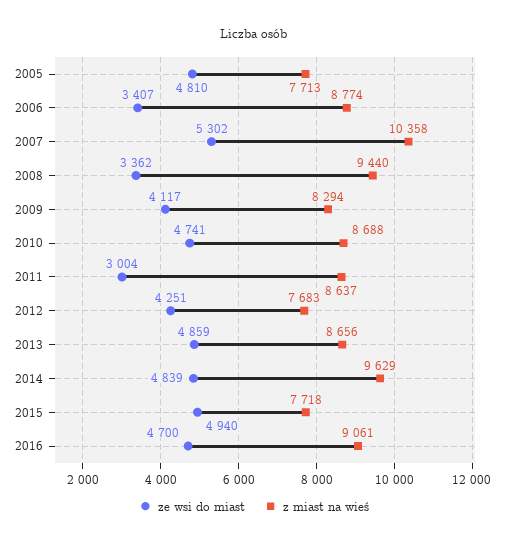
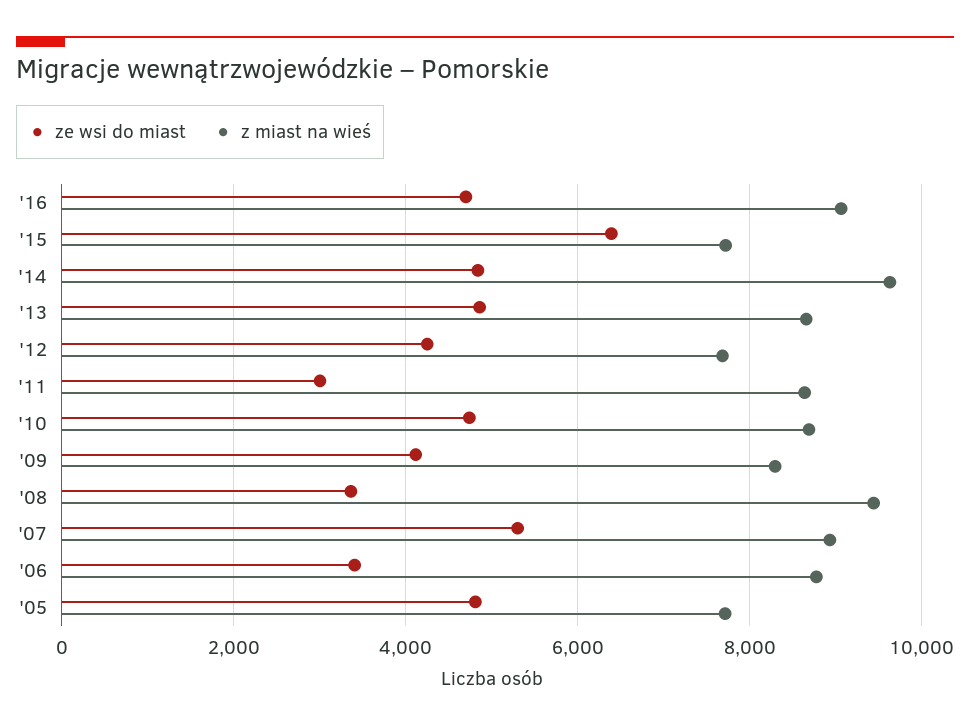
  {
    "ze wsi do miast": {
      "2005": 4810,
      "2006": 3407,
      "2007": 5302,
      "2008": 3362,
      "2009": 4117,
      "2010": 4741,
      "2011": 3004,
      "2012": 4251,
      "2013": 4859,
      "2014": 4839,
-     "2015": 4940,
+     "2015": 6400,
      "2016": 4700
    },
    "z miast na wieś": {
      "2005": 7713,
      "2006": 8774,
-     "2007": 10358,
+     "2007": 9000,
      "2008": 9440,
      "2009": 8294,
      "2010": 8688,
      "2011": 8637,
      "2012": 7683,
      "2013": 8656,
      "2014": 9629,
      "2015": 7718,
      "2016": 9061
    }
  }

